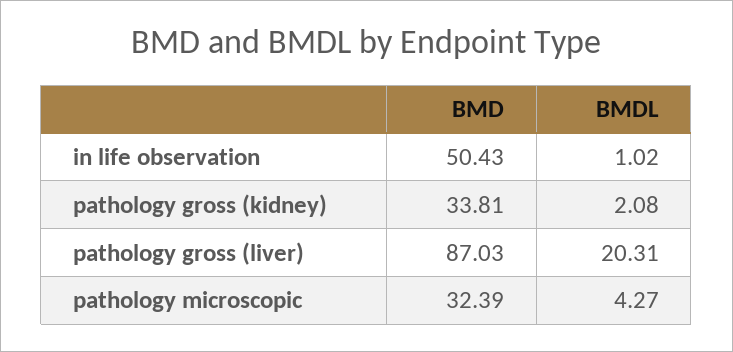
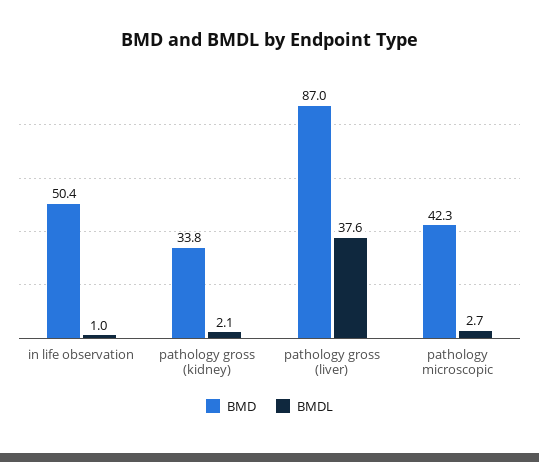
  {
    "BMD": {
      "in life observation": 50.43,
      "pathology gross (kidney)": 33.81,
      "pathology gross (liver)": 87.03,
-     "pathology microscopic": 32.39
+     "pathology microscopic": 42.3
    },
    "BMDL": {
      "in life observation": 1.02,
      "pathology gross (kidney)": 2.08,
-     "pathology gross (liver)": 20.31,
+     "pathology gross (liver)": 37.6,
-     "pathology microscopic": 4.27
+     "pathology microscopic": 2.7
    }
  }

